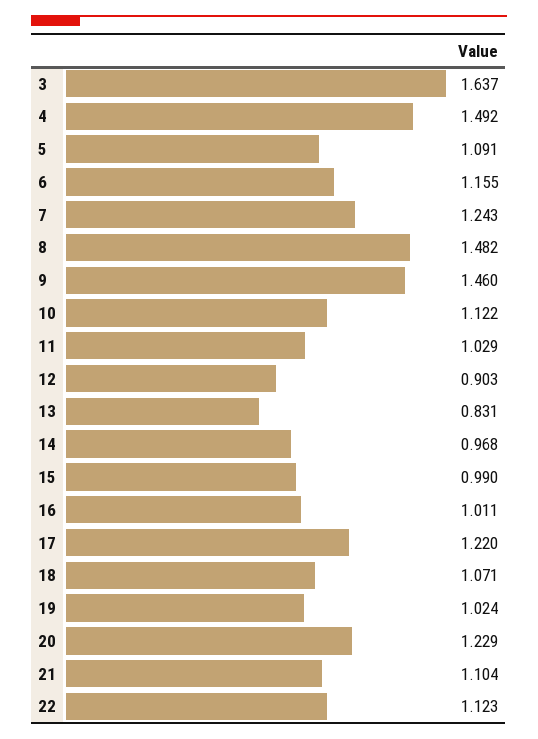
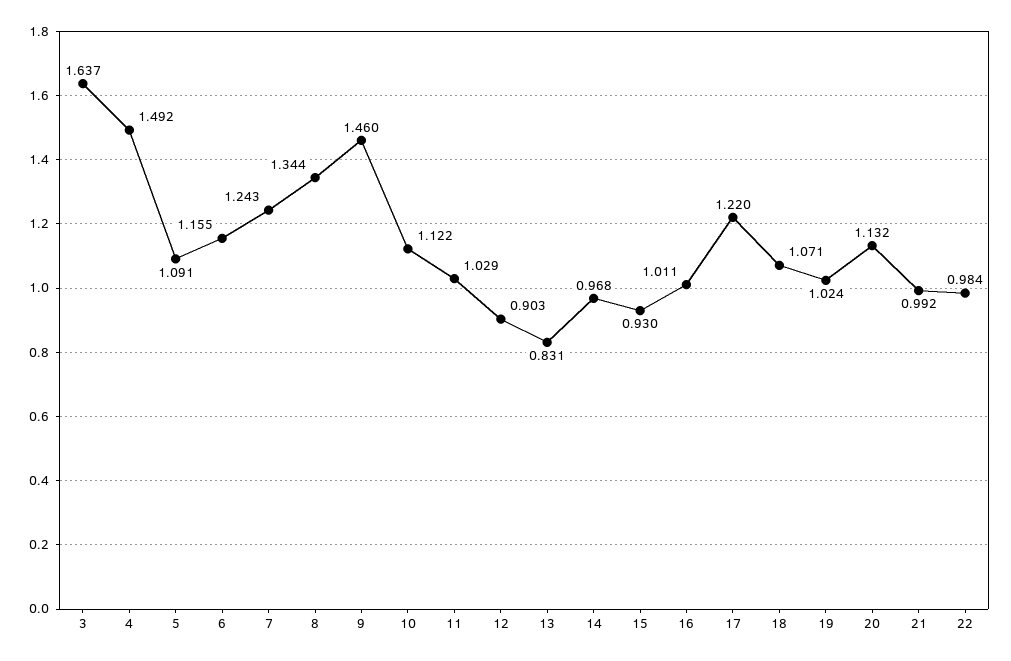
  {
    "3": 1.637,
    "4": 1.492,
    "5": 1.091,
    "6": 1.155,
    "7": 1.243,
-   "8": 1.482,
+   "8": 1.344,
    "9": 1.46,
    "10": 1.122,
    "11": 1.029,
    "12": 0.903,
    "13": 0.831,
    "14": 0.968,
-   "15": 0.99,
+   "15": 0.93,
    "16": 1.011,
    "17": 1.22,
    "18": 1.071,
    "19": 1.024,
-   "20": 1.229,
+   "20": 1.132,
-   "21": 1.104,
+   "21": 0.992,
-   "22": 1.123
+   "22": 0.984
  }

